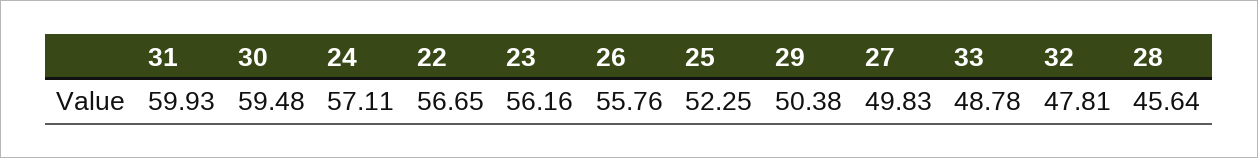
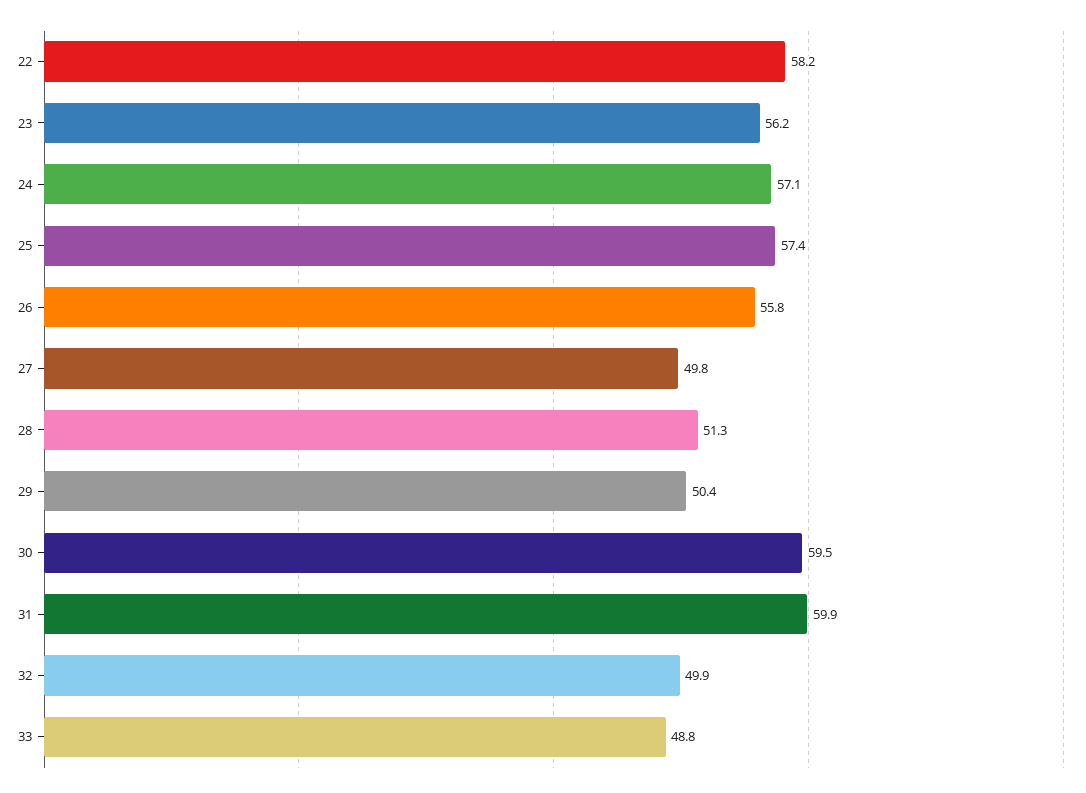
  {
    "31": 59.93,
    "30": 59.48,
    "24": 57.11,
-   "22": 56.65,
+   "22": 58.2,
    "23": 56.16,
    "26": 55.76,
-   "25": 52.25,
+   "25": 57.4,
    "29": 50.38,
    "27": 49.83,
    "33": 48.78,
-   "32": 47.81,
+   "32": 49.9,
-   "28": 45.64
+   "28": 51.3
  }

